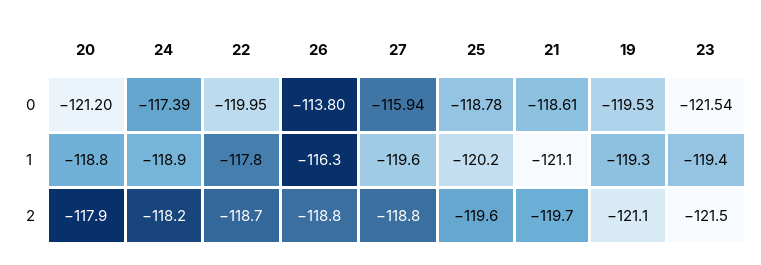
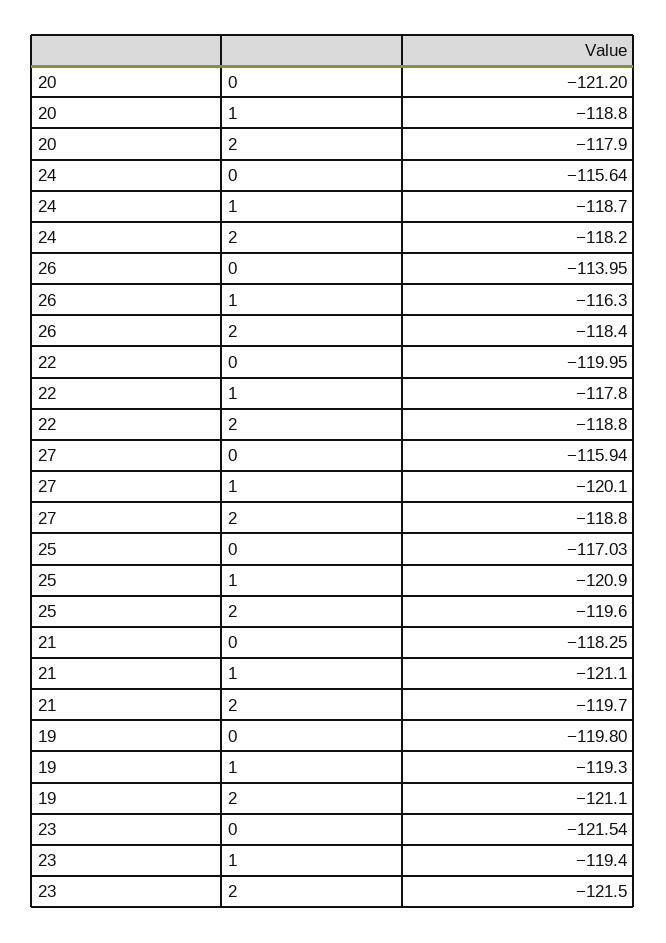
  {
    "20": {
      "0": -121.2,
      "1": -118.8,
      "2": -117.9
    },
    "24": {
-     "0": -117.39,
+     "0": -115.64,
-     "1": -118.9,
+     "1": -118.7,
      "2": -118.2
    },
    "22": {
      "0": -119.95,
      "1": -117.8,
-     "2": -118.7
+     "2": -118.8
    },
    "26": {
-     "0": -113.8,
+     "0": -113.95,
      "1": -116.3,
-     "2": -118.8
+     "2": -118.4
    },
    "27": {
      "0": -115.94,
-     "1": -119.6,
+     "1": -120.1,
      "2": -118.8
    },
    "25": {
-     "0": -118.78,
+     "0": -117.03,
-     "1": -120.2,
+     "1": -120.9,
      "2": -119.6
    },
    "21": {
-     "0": -118.61,
+     "0": -118.25,
      "1": -121.1,
      "2": -119.7
    },
    "19": {
-     "0": -119.53,
+     "0": -119.8,
      "1": -119.3,
      "2": -121.1
    },
    "23": {
      "0": -121.54,
      "1": -119.4,
      "2": -121.5
    }
  }

